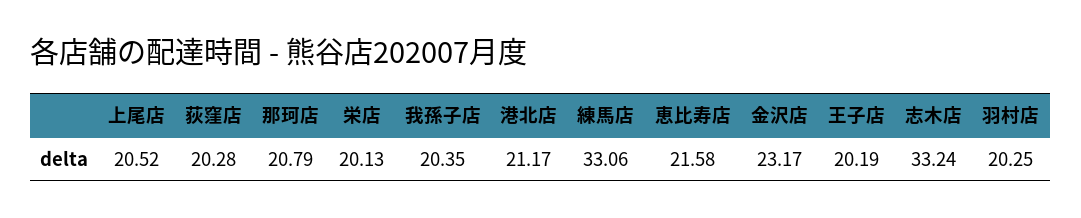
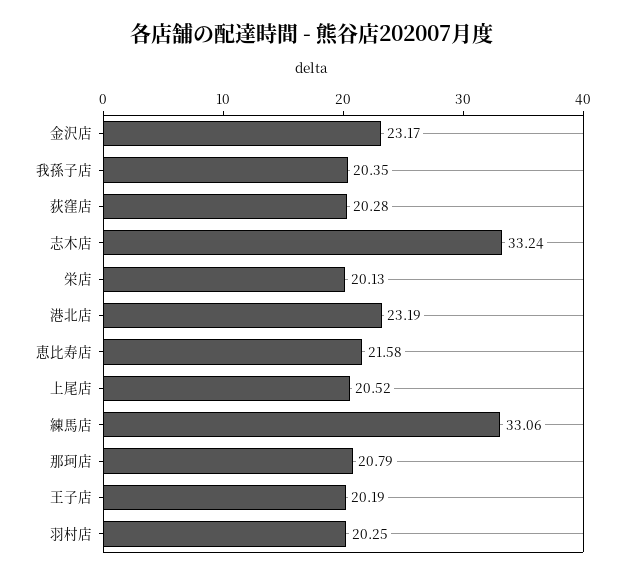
  {
    "上尾店": 20.52,
    "荻窪店": 20.28,
    "那珂店": 20.79,
    "栄店": 20.13,
    "我孫子店": 20.35,
-   "港北店": 21.17,
+   "港北店": 23.19,
    "練馬店": 33.06,
    "恵比寿店": 21.58,
    "金沢店": 23.17,
    "王子店": 20.19,
    "志木店": 33.24,
    "羽村店": 20.25
  }

